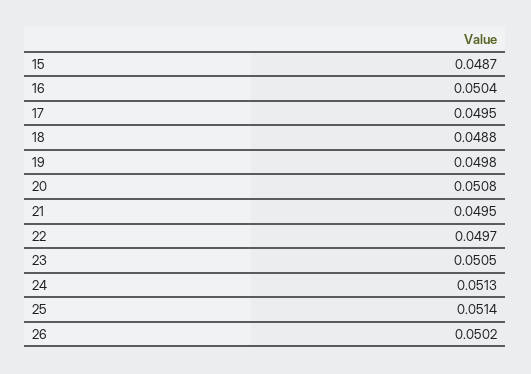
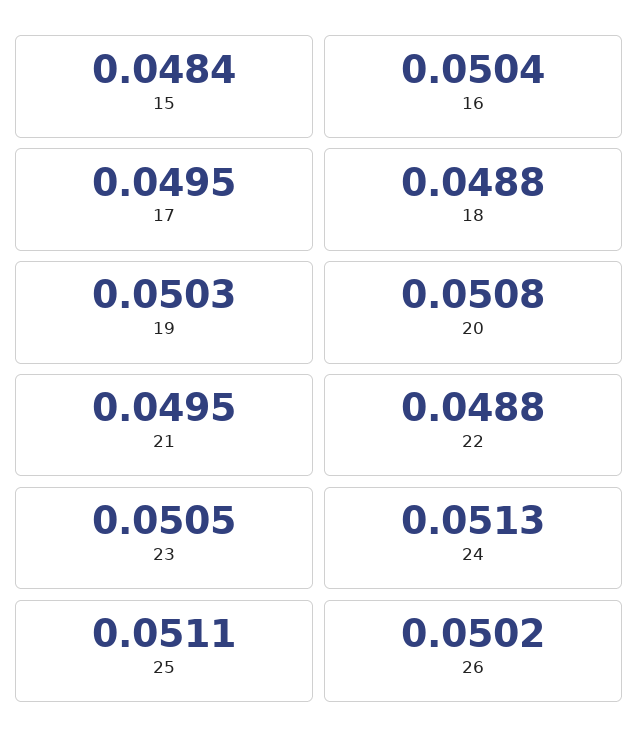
  {
-   "15": 0.0487,
+   "15": 0.0484,
    "16": 0.0504,
    "17": 0.0495,
    "18": 0.0488,
-   "19": 0.0498,
+   "19": 0.0503,
    "20": 0.0508,
    "21": 0.0495,
-   "22": 0.0497,
+   "22": 0.0488,
    "23": 0.0505,
    "24": 0.0513,
-   "25": 0.0514,
+   "25": 0.0511,
    "26": 0.0502
  }

